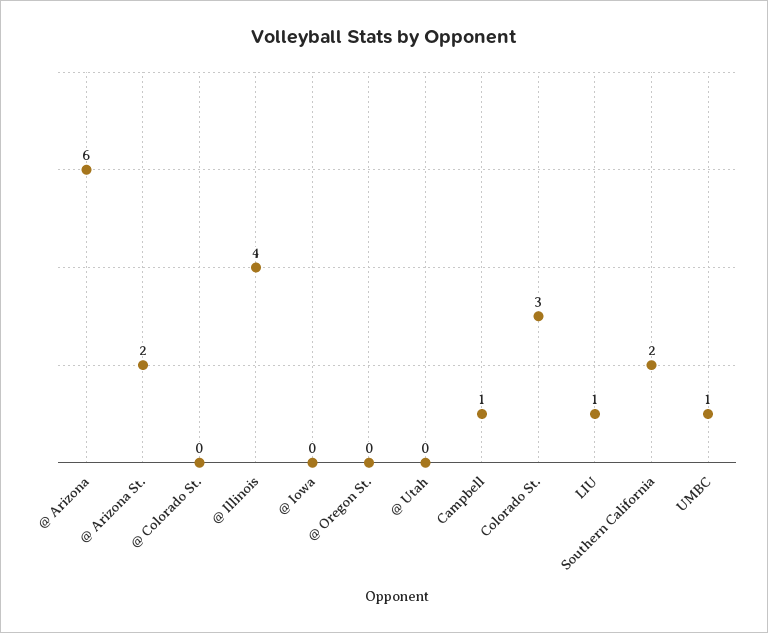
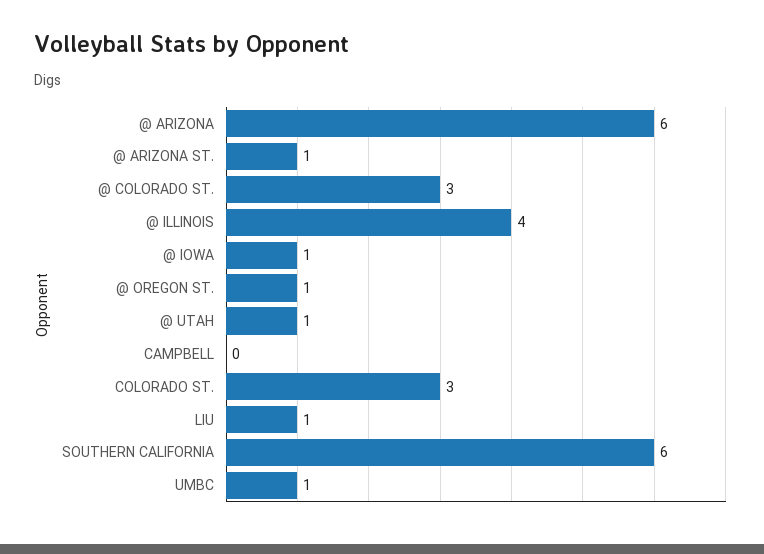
  {
    "@ Arizona": 6,
-   "@ Arizona St.": 2,
+   "@ Arizona St.": 1,
-   "@ Colorado St.": 0,
+   "@ Colorado St.": 3,
    "@ Illinois": 4,
-   "@ Iowa": 0,
+   "@ Iowa": 1,
-   "@ Oregon St.": 0,
+   "@ Oregon St.": 1,
-   "@ Utah": 0,
+   "@ Utah": 1,
-   "Campbell": 1,
+   "Campbell": 0,
    "Colorado St.": 3,
    "LIU": 1,
-   "Southern California": 2,
+   "Southern California": 6,
    "UMBC": 1
  }

